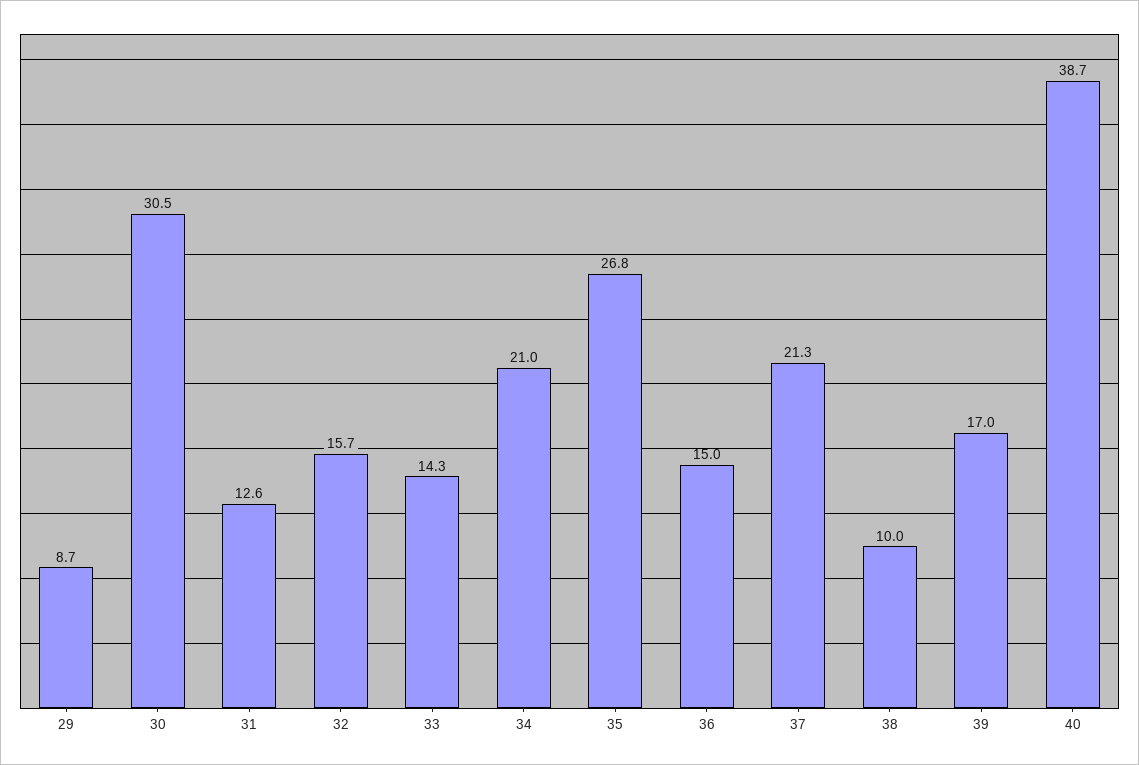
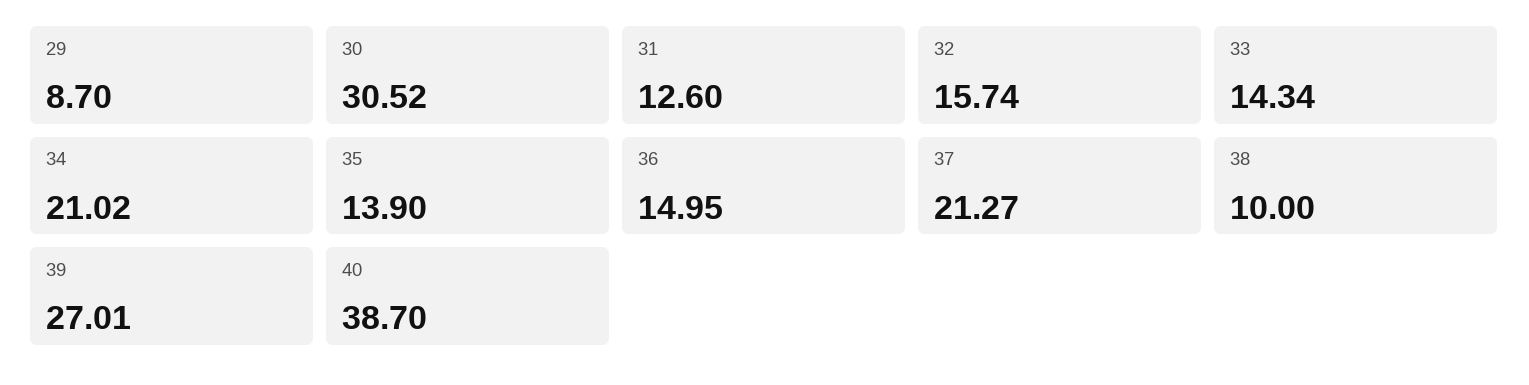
  {
    "29": 8.7,
    "30": 30.52,
    "31": 12.6,
    "32": 15.74,
    "33": 14.34,
    "34": 21.02,
-   "35": 26.8,
+   "35": 13.9,
    "36": 14.95,
    "37": 21.27,
    "38": 10,
-   "39": 17,
+   "39": 27.01,
    "40": 38.7
  }

